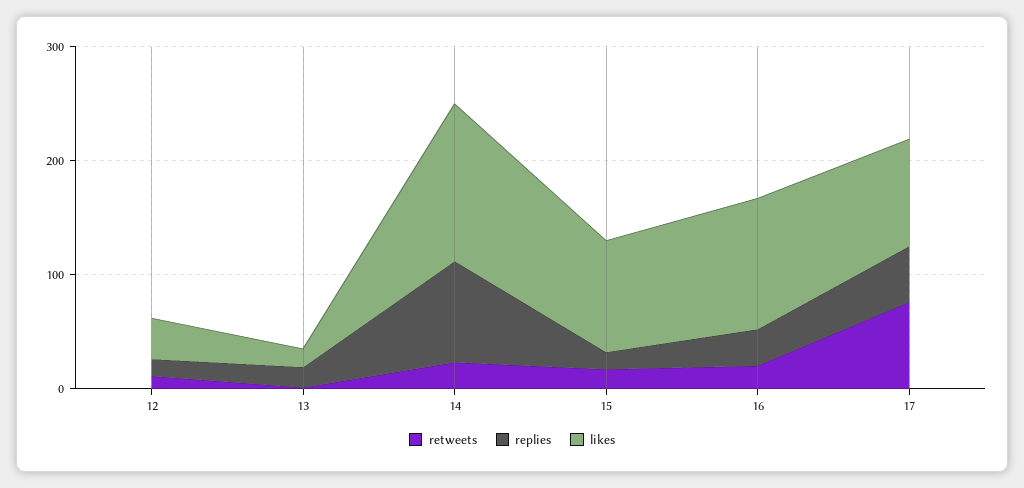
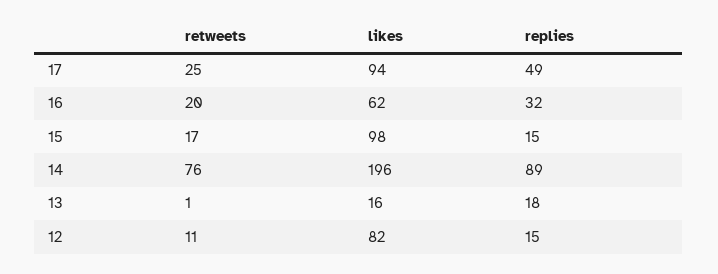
  {
    "retweets": {
      "12": 11,
      "13": 1,
-     "14": 20,
+     "14": 76,
      "15": 17,
      "16": 20,
-     "17": 80
+     "17": 25
    },
    "replies": {
      "12": 15,
      "13": 18,
      "14": 89,
      "15": 15,
      "16": 32,
      "17": 49
    },
    "likes": {
-     "12": 40,
+     "12": 82,
      "13": 16,
-     "14": 140,
+     "14": 196,
      "15": 98,
-     "16": 120,
+     "16": 62,
      "17": 94
    }
  }

